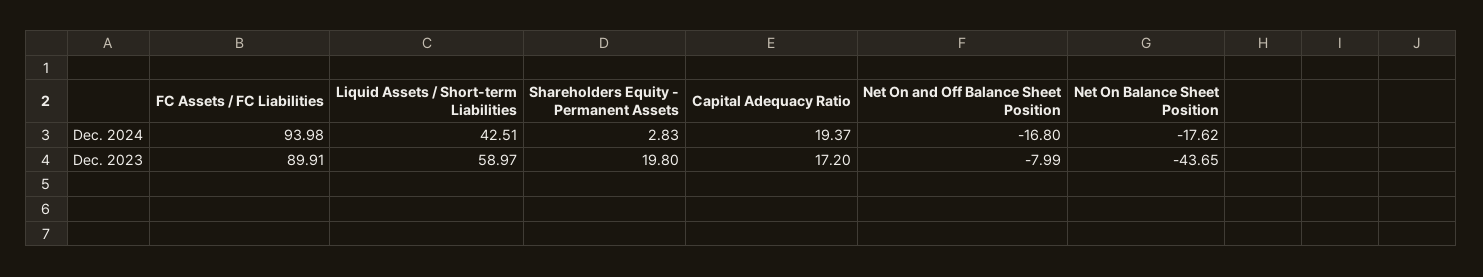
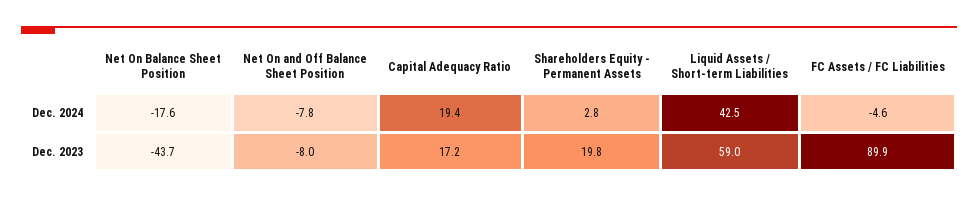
  {
    "FC Assets / FC Liabilities": {
-     "Dec. 2024": 93.98,
+     "Dec. 2024": -4.6,
      "Dec. 2023": 89.91
    },
    "Liquid Assets / Short-term Liabilities": {
      "Dec. 2024": 42.51,
      "Dec. 2023": 58.97
    },
    "Shareholders Equity - Permanent Assets": {
      "Dec. 2024": 2.83,
      "Dec. 2023": 19.8
    },
    "Capital Adequacy Ratio": {
      "Dec. 2024": 19.37,
      "Dec. 2023": 17.2
    },
    "Net On and Off Balance Sheet Position": {
-     "Dec. 2024": -16.8,
+     "Dec. 2024": -7.8,
      "Dec. 2023": -7.99
    },
    "Net On Balance Sheet Position": {
      "Dec. 2024": -17.62,
      "Dec. 2023": -43.65
    }
  }

